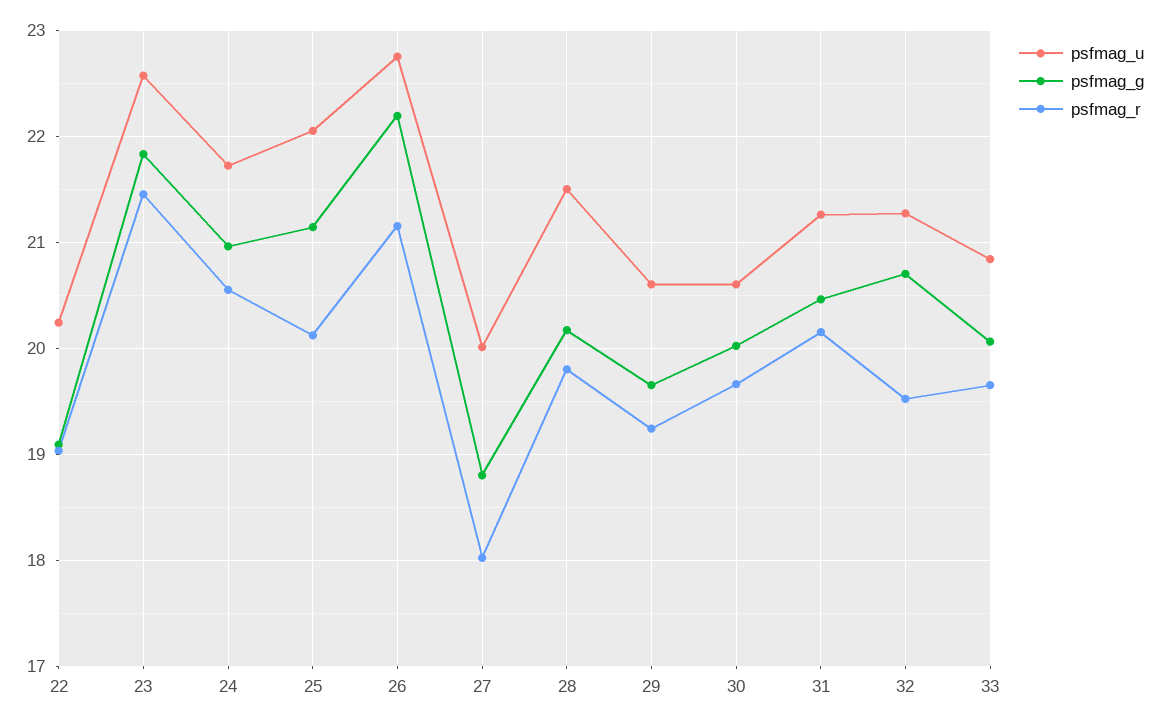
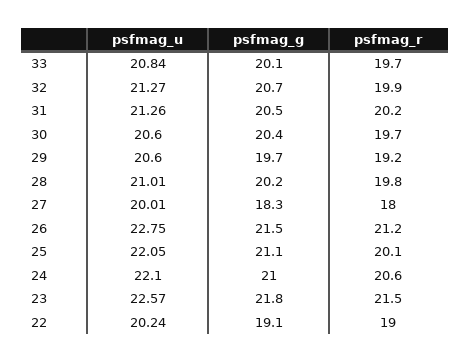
  {
    "psfmag_u": {
      "22": 20.24,
      "23": 22.57,
-     "24": 21.7,
+     "24": 22.1,
      "25": 22.05,
      "26": 22.75,
      "27": 20.01,
-     "28": 21.5,
+     "28": 21.01,
      "29": 20.6,
      "30": 20.6,
      "31": 21.26,
      "32": 21.27,
      "33": 20.84
    },
    "psfmag_g": {
      "22": 19.1,
      "23": 21.8,
      "24": 21,
      "25": 21.1,
-     "26": 22.2,
+     "26": 21.5,
-     "27": 18.8,
+     "27": 18.3,
      "28": 20.2,
      "29": 19.7,
-     "30": 20,
+     "30": 20.4,
      "31": 20.5,
      "32": 20.7,
      "33": 20.1
    },
    "psfmag_r": {
      "22": 19,
      "23": 21.5,
      "24": 20.6,
      "25": 20.1,
      "26": 21.2,
      "27": 18,
      "28": 19.8,
      "29": 19.2,
      "30": 19.7,
      "31": 20.2,
-     "32": 19.5,
+     "32": 19.9,
      "33": 19.7
    }
  }

